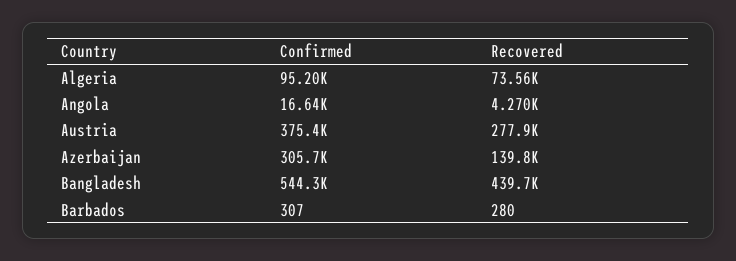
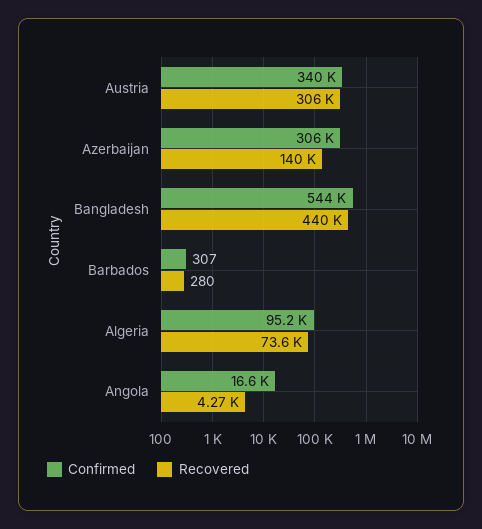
  {
    "Confirmed": {
      "Algeria": 95200,
      "Angola": 16640,
-     "Austria": 375400,
+     "Austria": 340000,
      "Azerbaijan": 305700,
      "Bangladesh": 544300,
      "Barbados": 307
    },
    "Recovered": {
      "Algeria": 73560,
      "Angola": 4270,
-     "Austria": 277900,
+     "Austria": 306000,
      "Azerbaijan": 139800,
      "Bangladesh": 439700,
      "Barbados": 280
    }
  }

